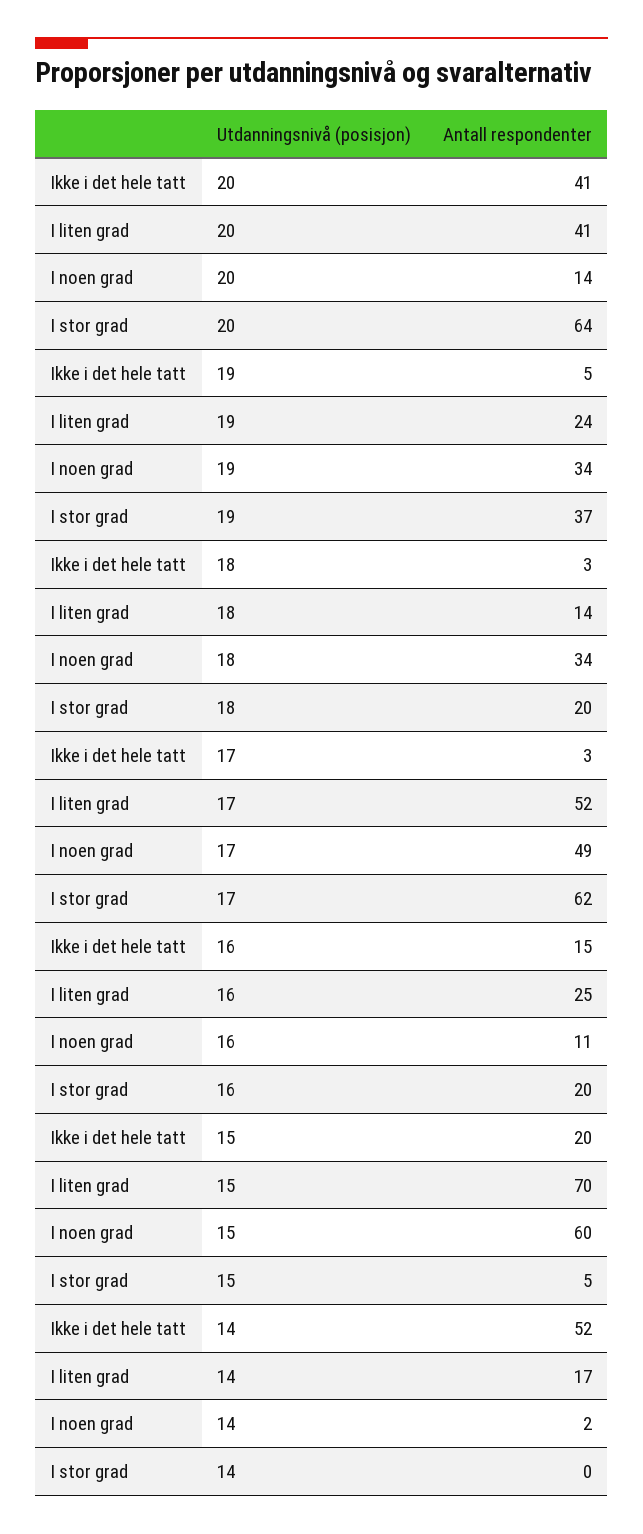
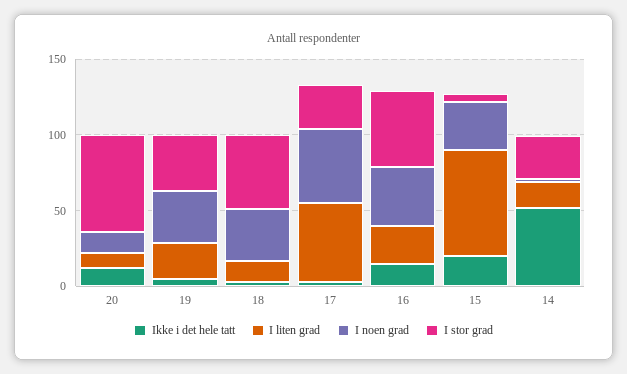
  {
    "Ikke i det hele tatt": {
-     "20": 41,
+     "20": 10,
      "19": 5,
      "18": 3,
      "17": 3,
      "16": 15,
      "15": 20,
      "14": 52
    },
    "I liten grad": {
-     "20": 41,
+     "20": 10,
      "19": 24,
      "18": 14,
      "17": 52,
      "16": 25,
      "15": 70,
      "14": 17
    },
    "I noen grad": {
      "20": 14,
      "19": 34,
      "18": 34,
      "17": 49,
-     "16": 11,
+     "16": 40,
-     "15": 60,
+     "15": 30,
      "14": 2
    },
    "I stor grad": {
      "20": 64,
      "19": 37,
-     "18": 20,
+     "18": 50,
-     "17": 62,
+     "17": 30,
-     "16": 20,
+     "16": 50,
      "15": 5,
-     "14": 0
+     "14": 30
    }
  }

